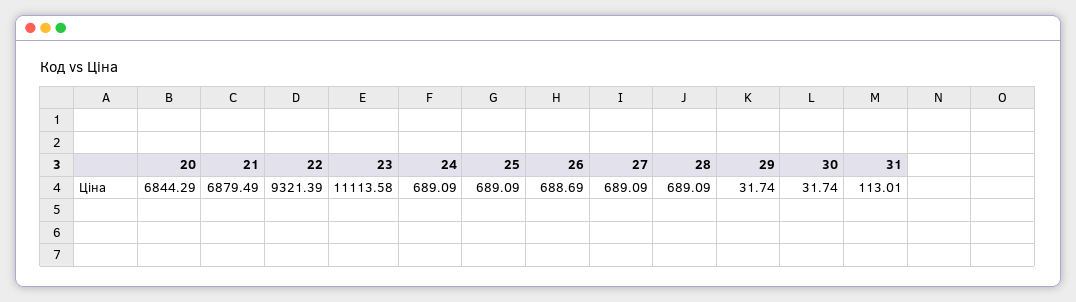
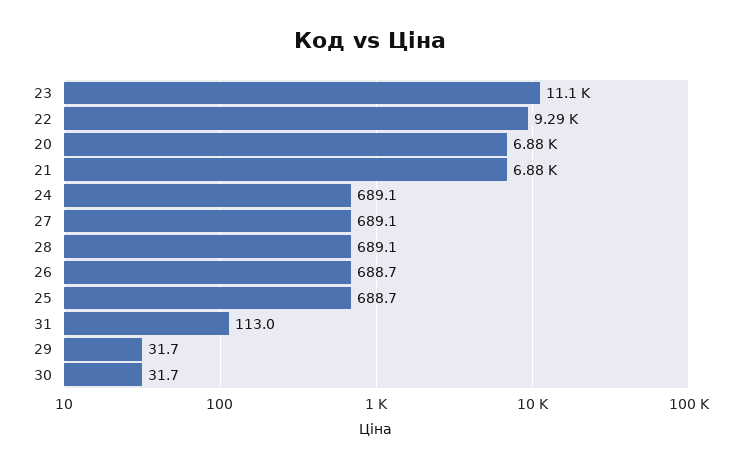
  {
-   "20": 6844.29,
+   "20": 6880,
    "21": 6879.49,
-   "22": 9321.39,
+   "22": 9290,
    "23": 11113.58,
    "24": 689.09,
-   "25": 689.09,
+   "25": 688.7,
    "26": 688.69,
    "27": 689.09,
    "28": 689.09,
    "29": 31.74,
    "30": 31.74,
    "31": 113.01
  }

